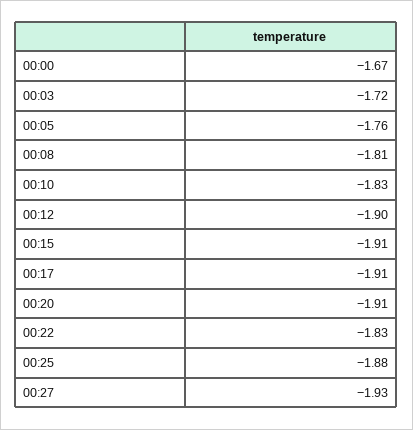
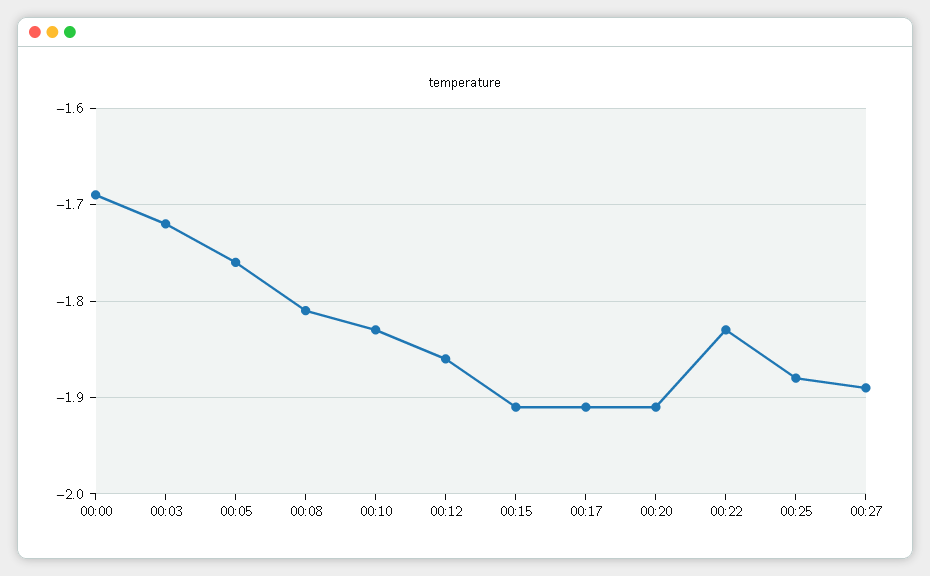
  {
-   "00:00": -1.67,
+   "00:00": -1.69,
    "00:03": -1.72,
    "00:05": -1.76,
    "00:08": -1.81,
    "00:10": -1.83,
-   "00:12": -1.9,
+   "00:12": -1.86,
    "00:15": -1.91,
    "00:17": -1.91,
    "00:20": -1.91,
    "00:22": -1.83,
    "00:25": -1.88,
-   "00:27": -1.93
+   "00:27": -1.89
  }

